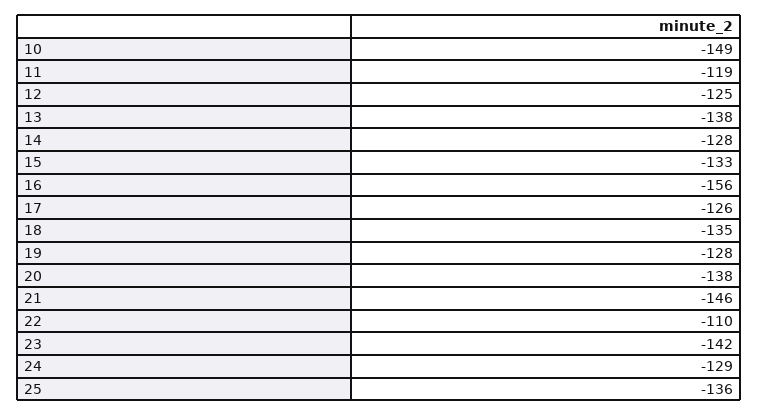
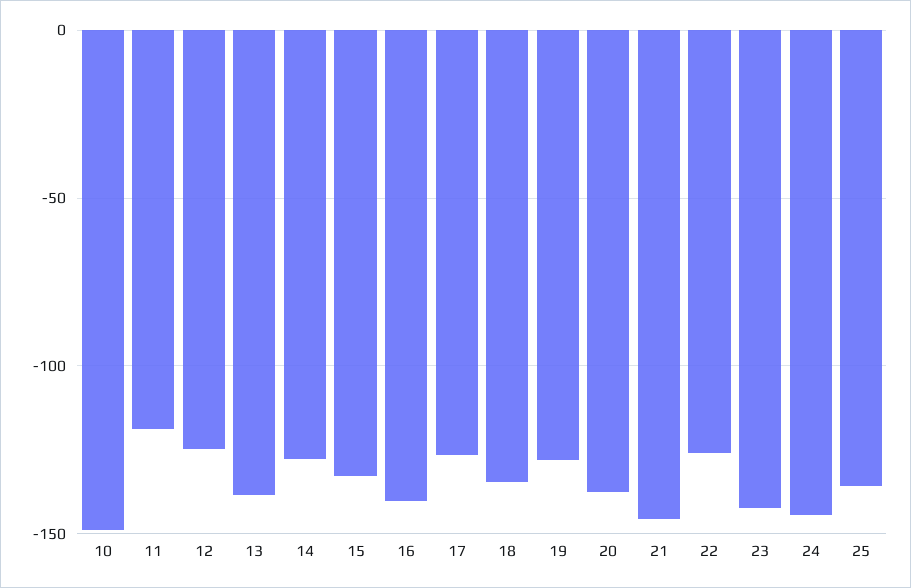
  {
    "10": -149,
    "11": -119,
    "12": -125,
    "13": -138,
    "14": -128,
    "15": -133,
-   "16": -156,
+   "16": -140,
    "17": -126,
    "18": -135,
    "19": -128,
    "20": -138,
    "21": -146,
-   "22": -110,
+   "22": -125,
    "23": -142,
-   "24": -129,
+   "24": -145,
    "25": -136
  }

